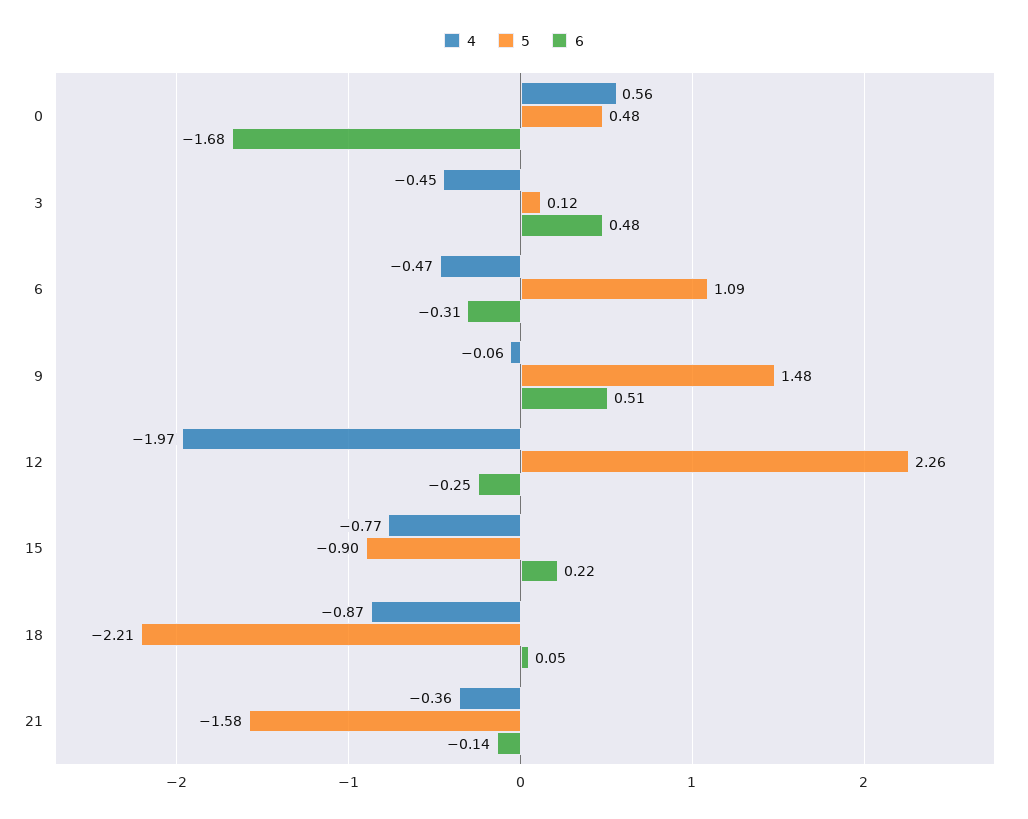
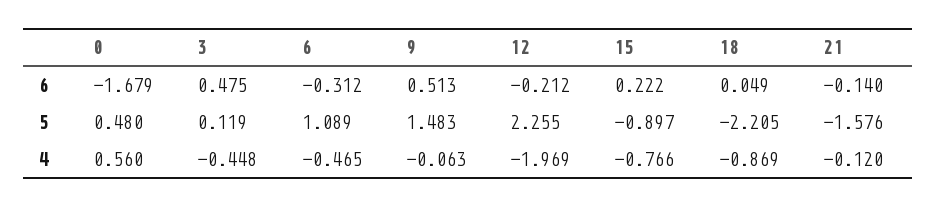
  {
    "4": {
      "0": 0.56,
      "3": -0.448,
      "6": -0.465,
      "9": -0.063,
      "12": -1.969,
      "15": -0.766,
      "18": -0.869,
-     "21": -0.36
+     "21": -0.12
    },
    "5": {
      "0": 0.48,
      "3": 0.119,
      "6": 1.089,
      "9": 1.483,
      "12": 2.255,
      "15": -0.897,
      "18": -2.205,
      "21": -1.576
    },
    "6": {
      "0": -1.679,
      "3": 0.475,
      "6": -0.312,
      "9": 0.513,
-     "12": -0.25,
+     "12": -0.212,
      "15": 0.222,
      "18": 0.049,
      "21": -0.14
    }
  }

